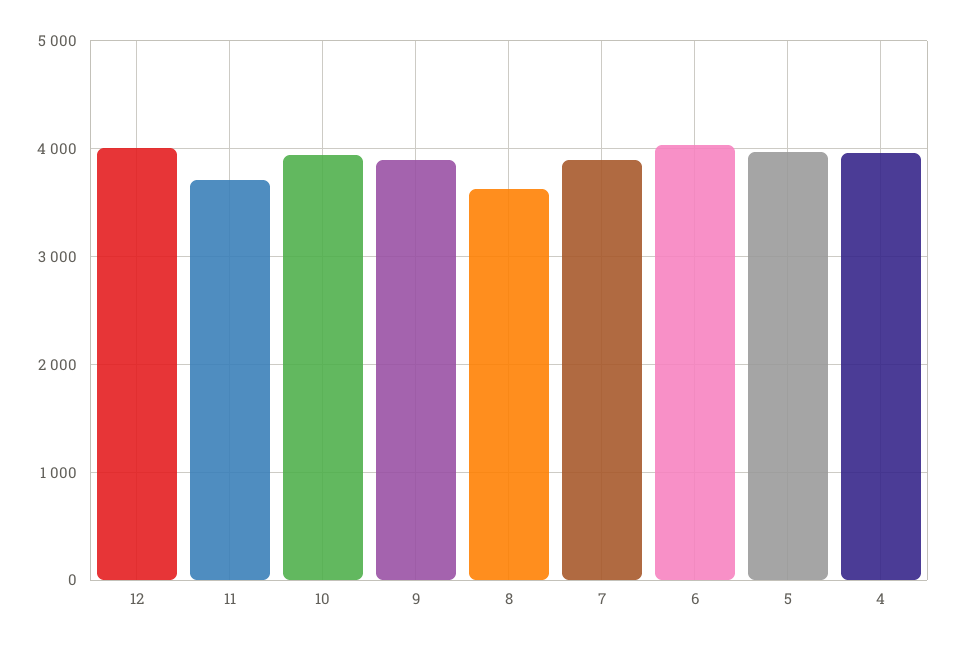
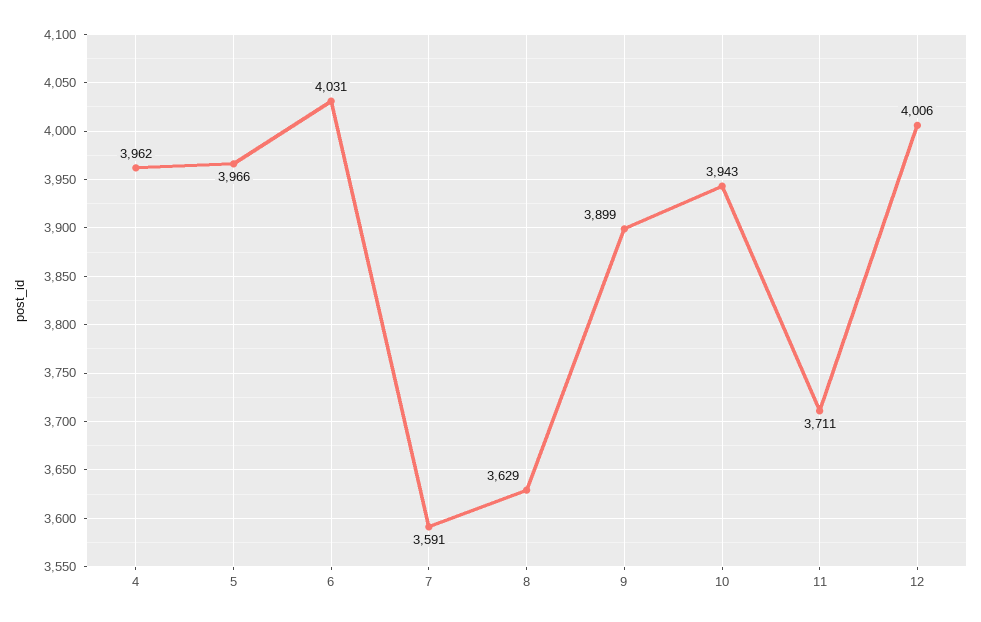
  {
    "12": 4006,
    "11": 3711,
    "10": 3943,
    "9": 3899,
    "8": 3629,
-   "7": 3900,
+   "7": 3591,
    "6": 4031,
    "5": 3966,
    "4": 3962
  }

